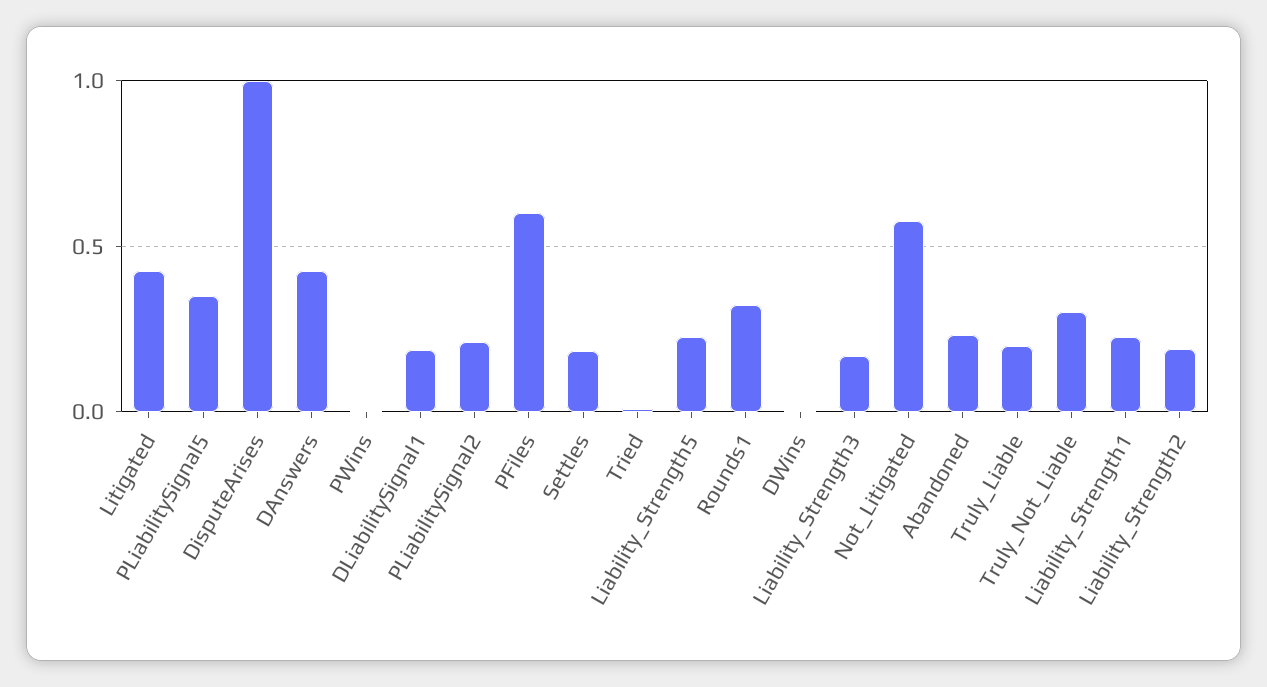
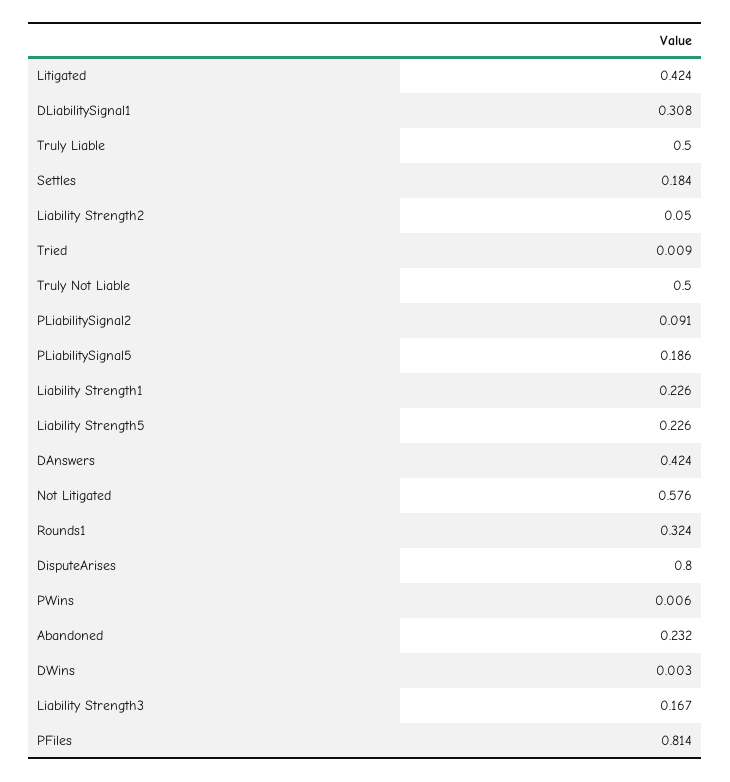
  {
    "Litigated": 0.424,
-   "PLiabilitySignal5": 0.35,
+   "PLiabilitySignal5": 0.186,
-   "DisputeArises": 1,
+   "DisputeArises": 0.8,
    "DAnswers": 0.424,
    "PWins": 0.006,
-   "DLiabilitySignal1": 0.2,
+   "DLiabilitySignal1": 0.308,
-   "PLiabilitySignal2": 0.2,
+   "PLiabilitySignal2": 0.091,
-   "PFiles": 0.6,
+   "PFiles": 0.814,
    "Settles": 0.184,
    "Tried": 0.009,
    "Liability_Strength5": 0.226,
    "Rounds1": 0.324,
    "DWins": 0.003,
    "Liability_Strength3": 0.167,
    "Not_Litigated": 0.576,
    "Abandoned": 0.232,
-   "Truly_Liable": 0.2,
+   "Truly_Liable": 0.5,
-   "Truly_Not_Liable": 0.3,
+   "Truly_Not_Liable": 0.5,
    "Liability_Strength1": 0.226,
-   "Liability_Strength2": 0.2
+   "Liability_Strength2": 0.05
  }

